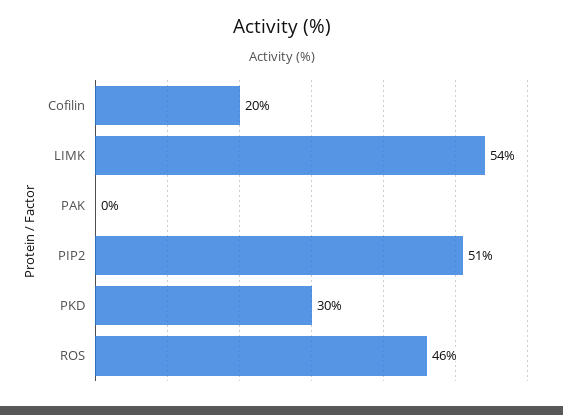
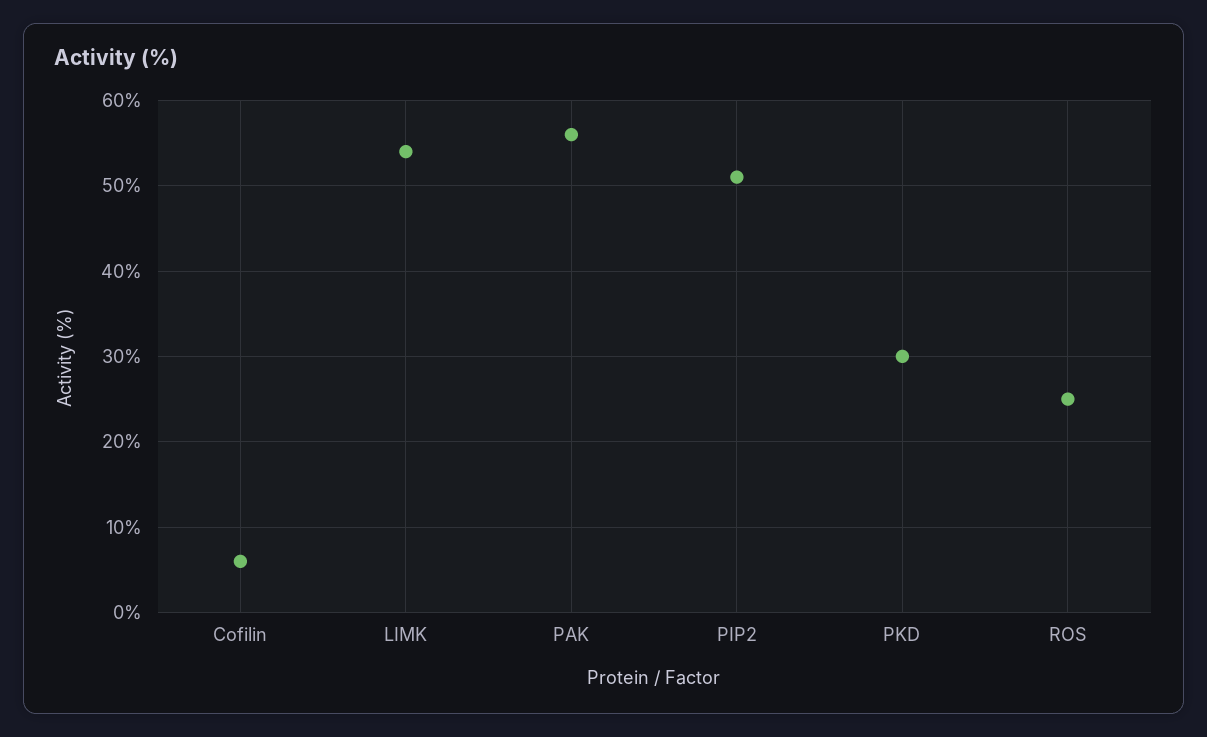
  {
-   "Cofilin": 20,
+   "Cofilin": 6,
    "LIMK": 54,
-   "PAK": 0,
+   "PAK": 56,
    "PIP2": 51,
    "PKD": 30,
-   "ROS": 46
+   "ROS": 25
  }

